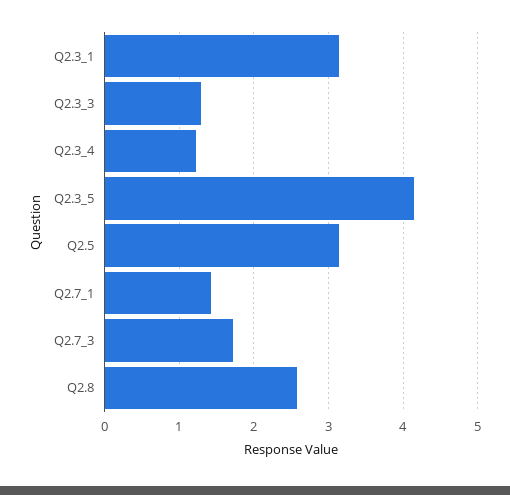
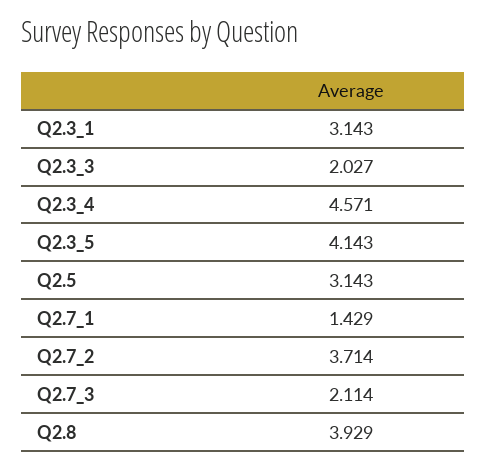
  {
    "Q2.3_1": 3.143,
-   "Q2.3_3": 1.3,
+   "Q2.3_3": 2.027,
-   "Q2.3_4": 1.2,
+   "Q2.3_4": 4.571,
    "Q2.3_5": 4.143,
    "Q2.5": 3.143,
    "Q2.7_1": 1.429,
-   "Q2.7_3": 1.7,
+   "Q2.7_3": 2.114,
-   "Q2.8": 2.6
+   "Q2.8": 3.929,
+   "Q2.7_2": 3.714
  }

